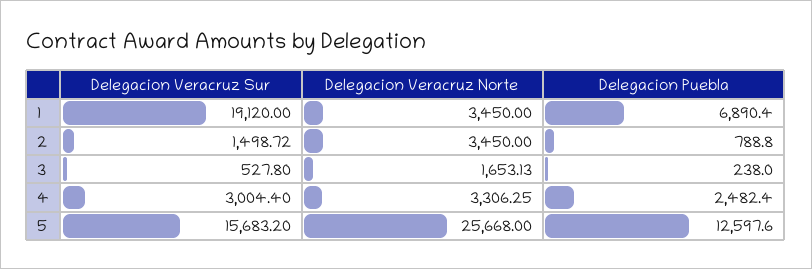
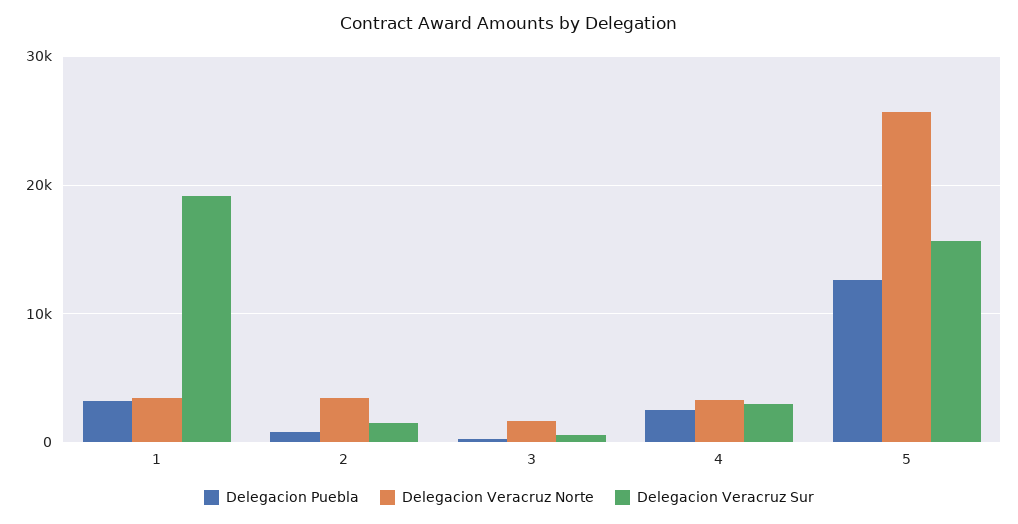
  {
    "Delegacion Veracruz Sur": {
      "1": 19120,
      "2": 1498.72,
      "3": 527.8,
      "4": 3004.4,
      "5": 15683.2
    },
    "Delegacion Veracruz Norte": {
      "1": 3450,
      "2": 3450,
      "3": 1653.13,
      "4": 3306.25,
      "5": 25668
    },
    "Delegacion Puebla": {
-     "1": 6890.4,
+     "1": 3000,
      "2": 788.8,
      "3": 238,
      "4": 2482.4,
      "5": 12597.6
    }
  }

